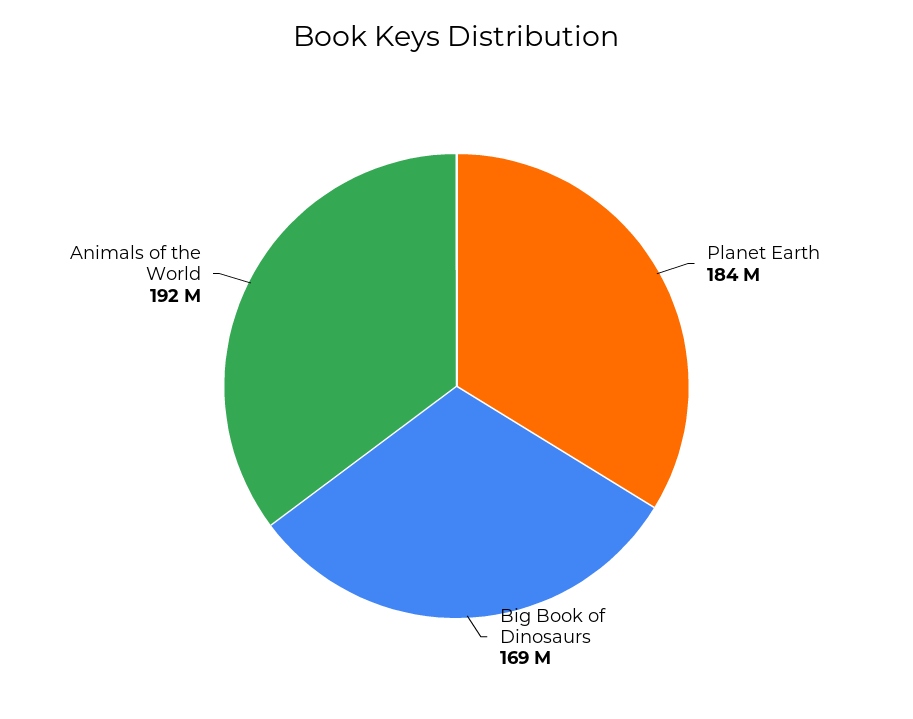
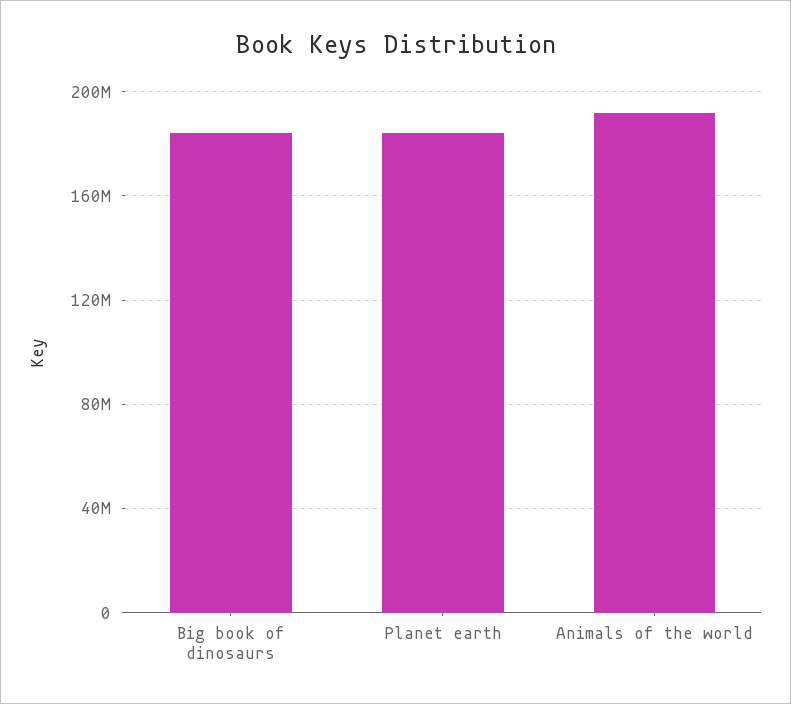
  {
    "Planet Earth": 184000000,
-   "Big Book of Dinosaurs": 169000000,
+   "Big Book of Dinosaurs": 185000000,
    "Animals of the World": 192000000
  }

